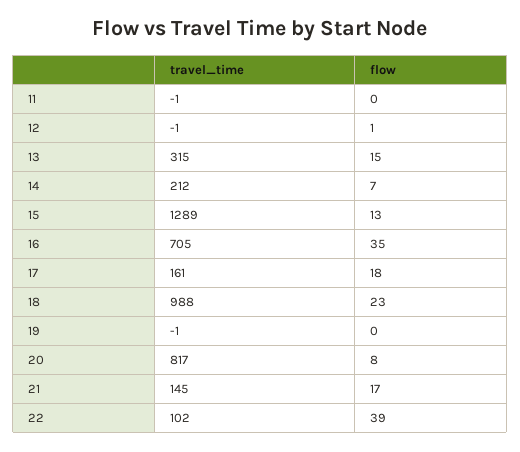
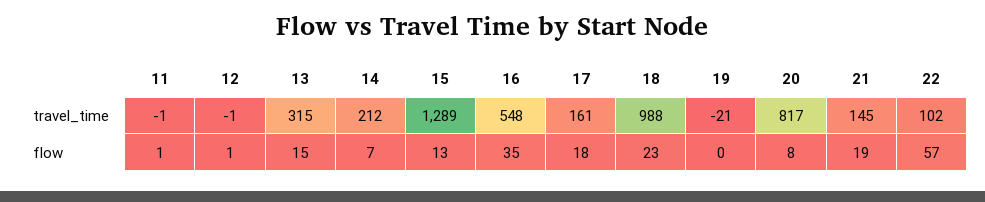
  {
    "travel_time": {
      "11": -1,
      "12": -1,
      "13": 315,
      "14": 212,
      "15": 1289,
-     "16": 705,
+     "16": 548,
      "17": 161,
      "18": 988,
-     "19": -1,
+     "19": -21,
      "20": 817,
      "21": 145,
      "22": 102
    },
    "flow": {
-     "11": 0,
+     "11": 1,
      "12": 1,
      "13": 15,
      "14": 7,
      "15": 13,
      "16": 35,
      "17": 18,
      "18": 23,
      "19": 0,
      "20": 8,
-     "21": 17,
+     "21": 19,
-     "22": 39
+     "22": 57
    }
  }

